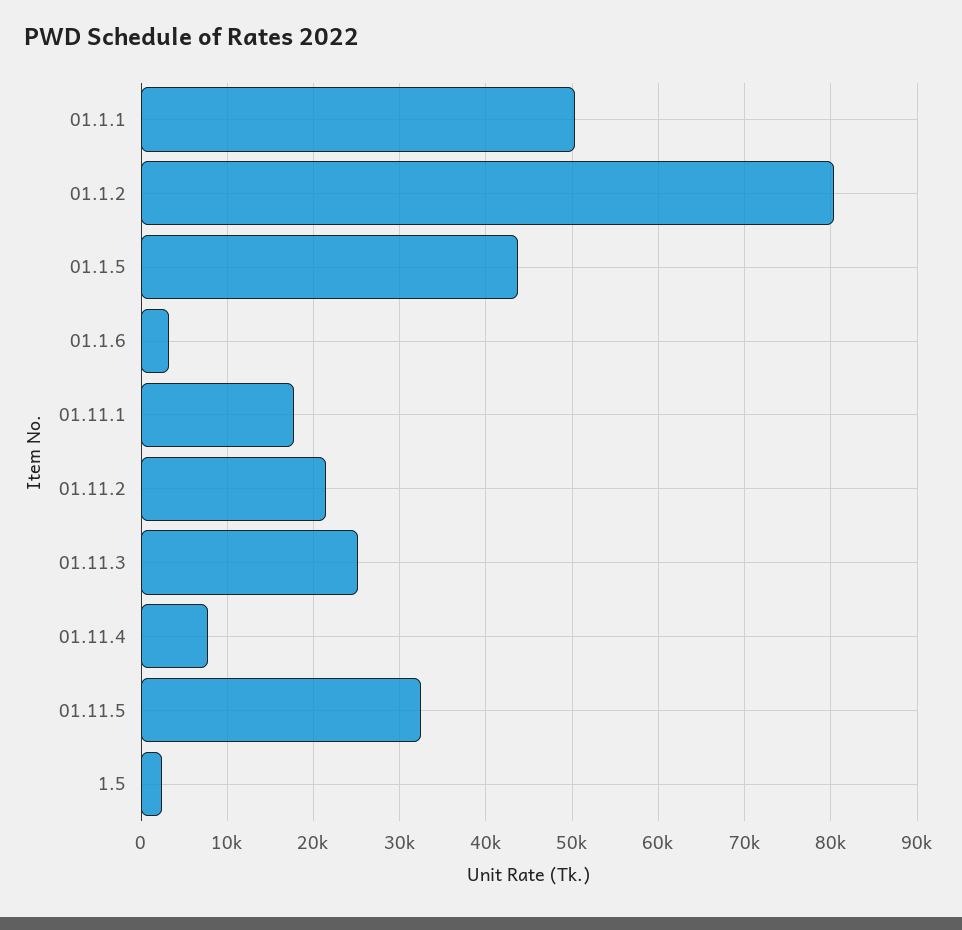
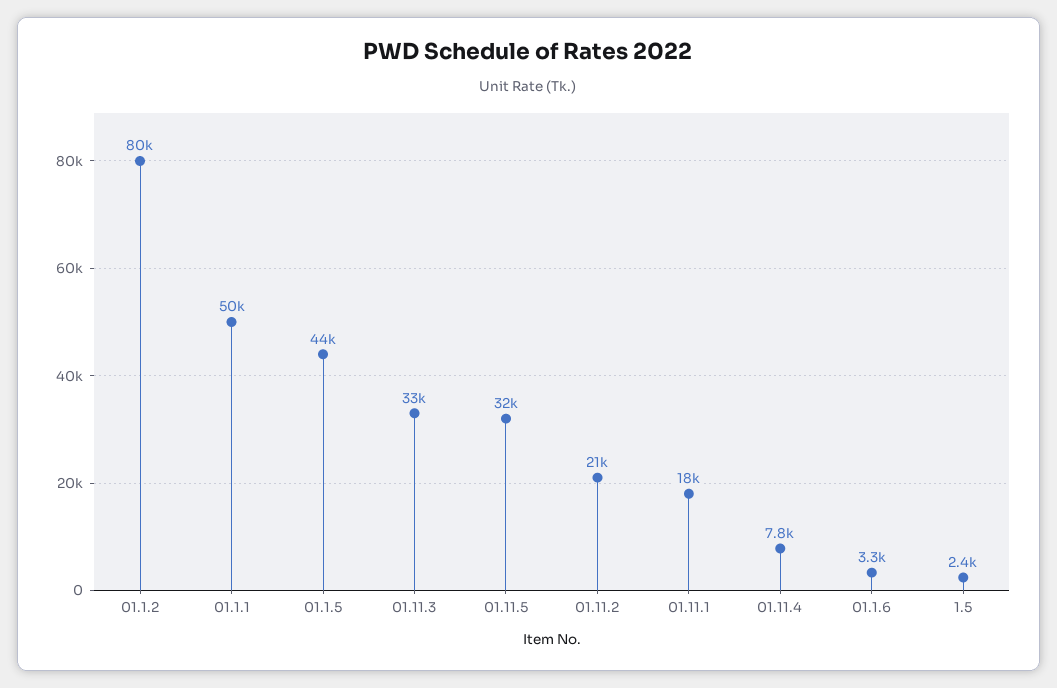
  {
    "01.1.1": 50000,
    "01.1.2": 80000,
    "01.1.5": 44000,
    "01.1.6": 3300,
    "01.11.1": 18000,
    "01.11.2": 21000,
-   "01.11.3": 25000,
+   "01.11.3": 33000,
    "01.11.4": 7800,
    "01.11.5": 32000,
    "1.5": 2400
  }

